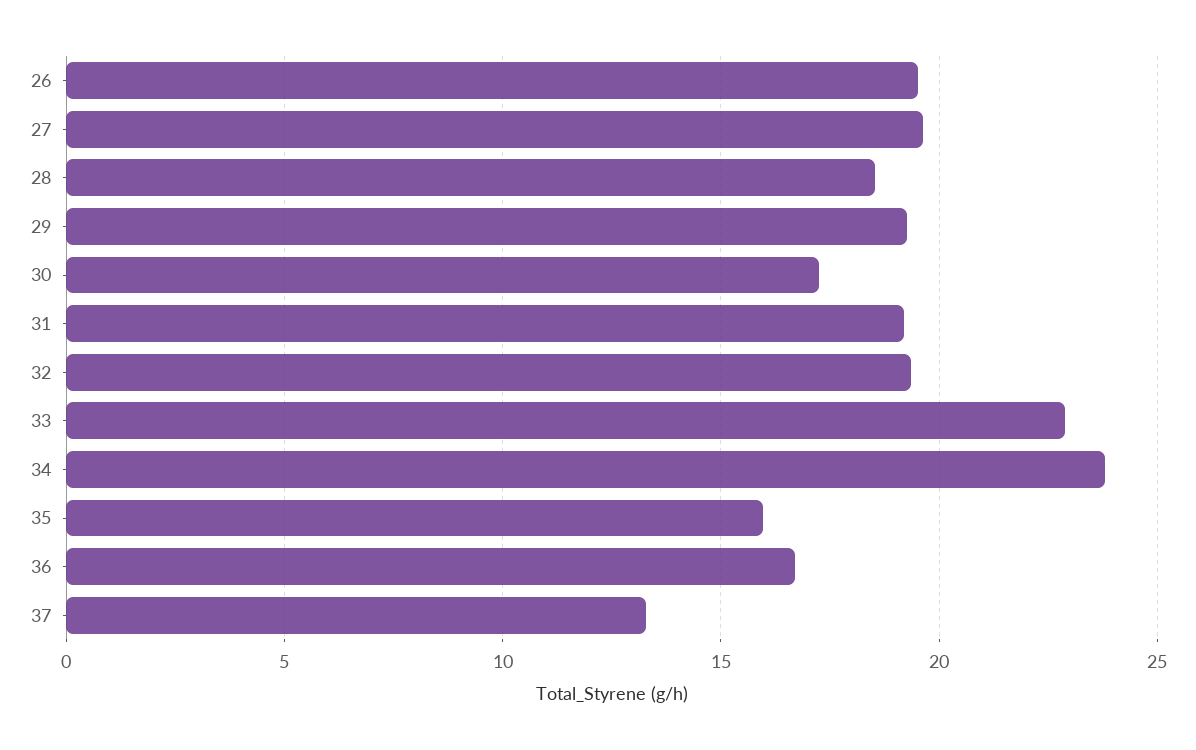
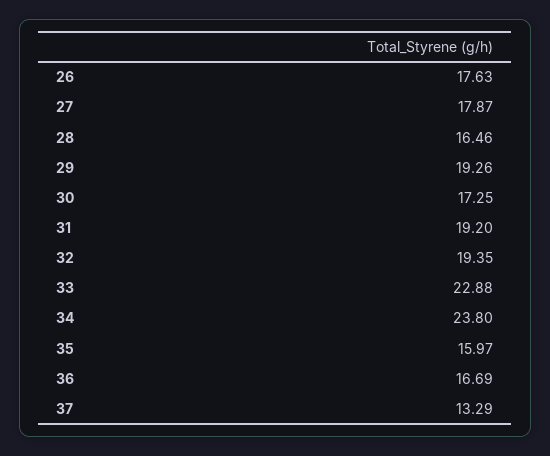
  {
-   "26": 19.5,
+   "26": 17.63,
-   "27": 19.5,
+   "27": 17.87,
-   "28": 18.5,
+   "28": 16.46,
    "29": 19.26,
    "30": 17.25,
    "31": 19.2,
    "32": 19.35,
    "33": 22.88,
    "34": 23.8,
    "35": 15.97,
    "36": 16.69,
    "37": 13.29
  }

